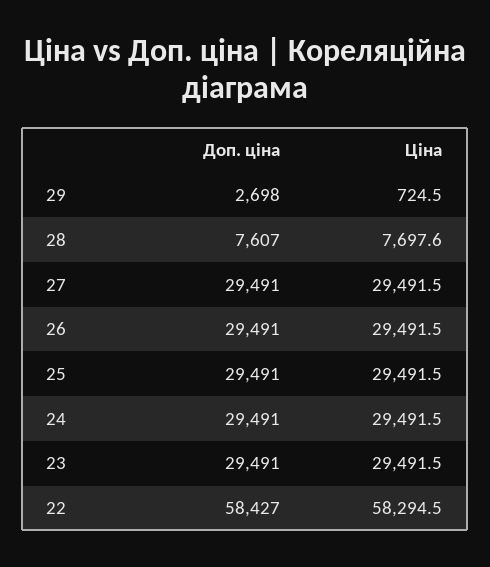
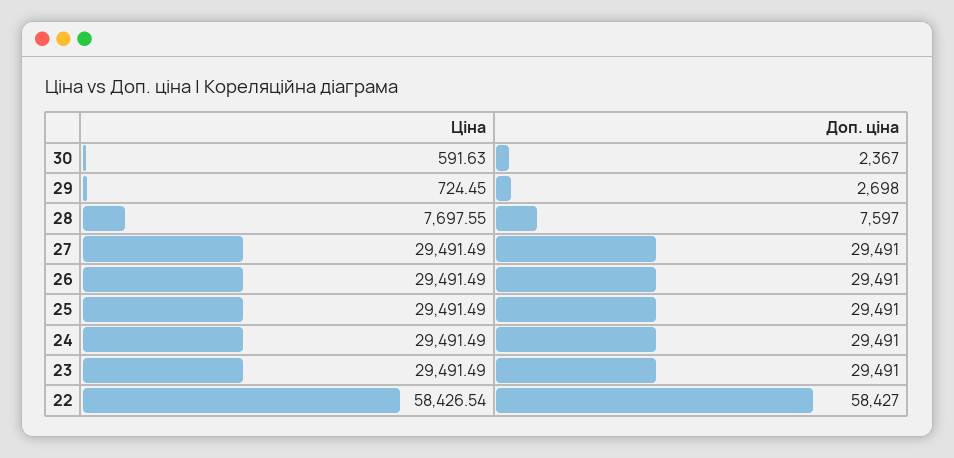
  {
    "Доп. ціна": {
      "29": 2698,
-     "28": 7607,
+     "28": 7597,
      "27": 29491,
      "26": 29491,
      "25": 29491,
      "24": 29491,
      "23": 29491,
-     "22": 58427
+     "22": 58427,
+     "30": 2367
    },
    "Ціна": {
      "29": 724.45,
      "28": 7697.55,
      "27": 29491.49,
      "26": 29491.49,
      "25": 29491.49,
      "24": 29491.49,
      "23": 29491.49,
-     "22": 58294.5
+     "22": 58426.54,
+     "30": 591.63
    }
  }

